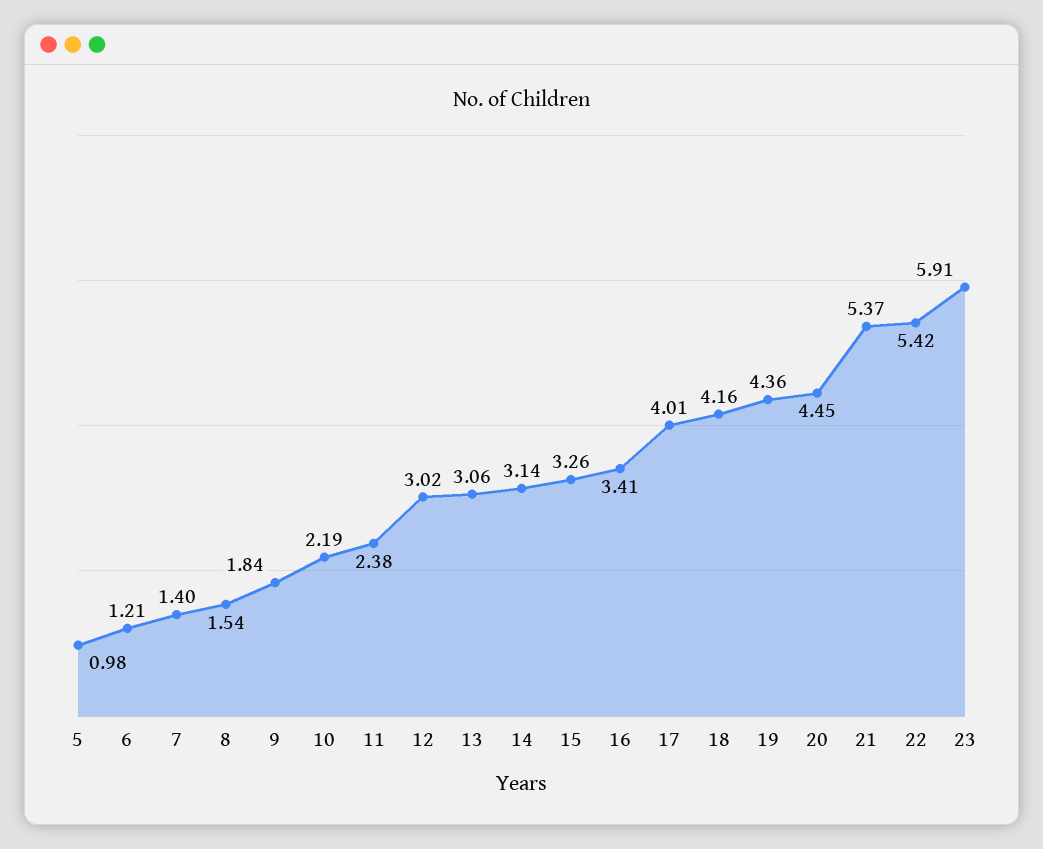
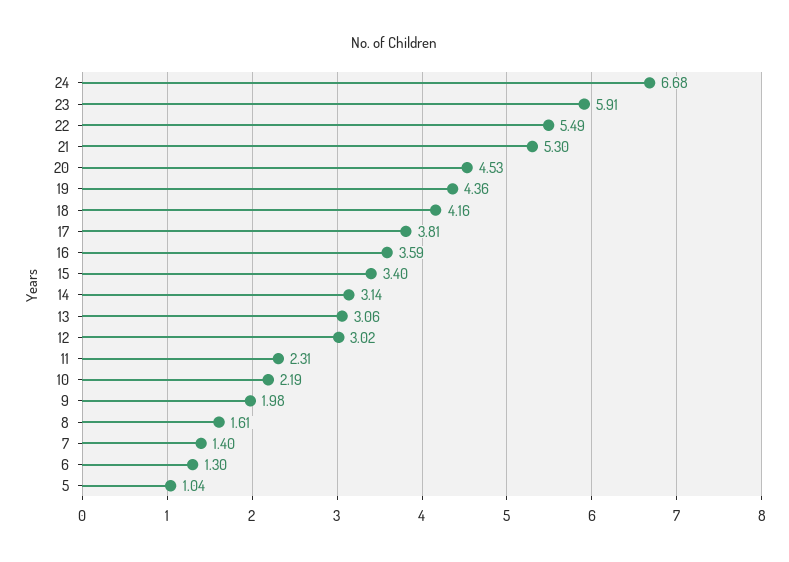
  {
-   "5": 0.98,
+   "5": 1.04,
-   "6": 1.21,
+   "6": 1.3,
    "7": 1.4,
-   "8": 1.54,
+   "8": 1.61,
-   "9": 1.84,
+   "9": 1.98,
    "10": 2.19,
-   "11": 2.38,
+   "11": 2.31,
    "12": 3.02,
    "13": 3.06,
    "14": 3.14,
-   "15": 3.26,
+   "15": 3.4,
-   "16": 3.41,
+   "16": 3.59,
-   "17": 4.01,
+   "17": 3.81,
    "18": 4.16,
    "19": 4.36,
-   "20": 4.45,
+   "20": 4.53,
-   "21": 5.37,
+   "21": 5.3,
-   "22": 5.42,
+   "22": 5.49,
-   "23": 5.91
+   "23": 5.91,
+   "24": 6.68
  }

